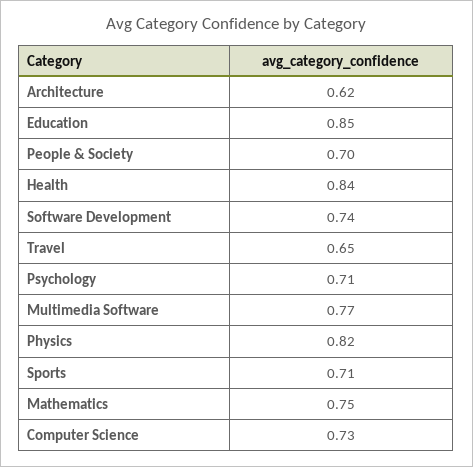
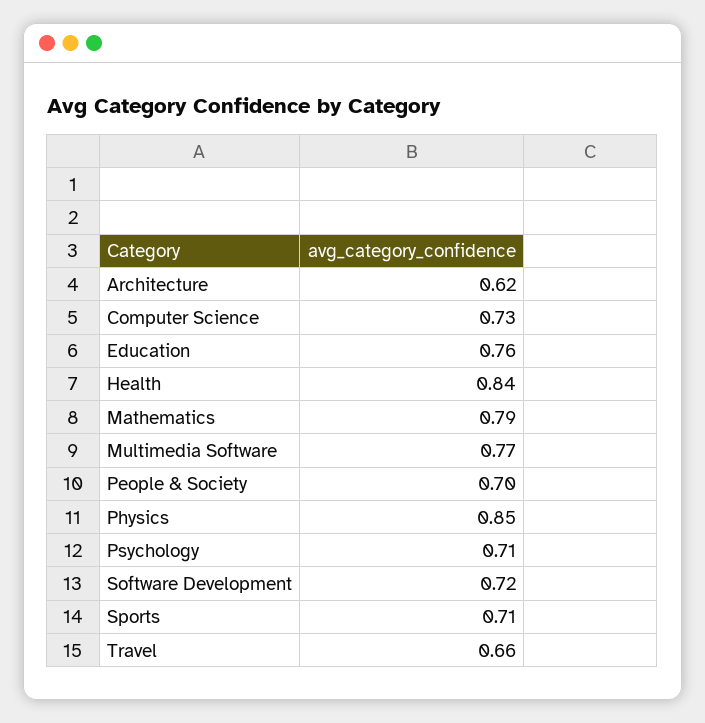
  {
    "Architecture": 0.62,
-   "Education": 0.85,
+   "Education": 0.76,
    "People & Society": 0.7,
    "Health": 0.84,
-   "Software Development": 0.74,
+   "Software Development": 0.72,
-   "Travel": 0.65,
+   "Travel": 0.66,
    "Psychology": 0.71,
    "Multimedia Software": 0.77,
-   "Physics": 0.82,
+   "Physics": 0.85,
    "Sports": 0.71,
-   "Mathematics": 0.75,
+   "Mathematics": 0.79,
    "Computer Science": 0.73
  }

